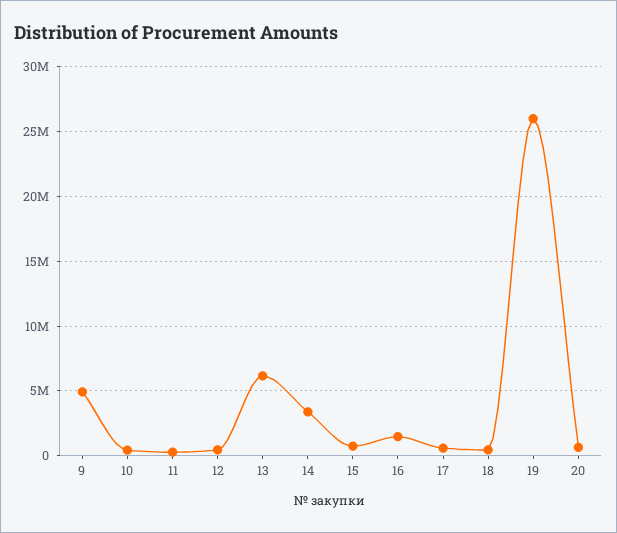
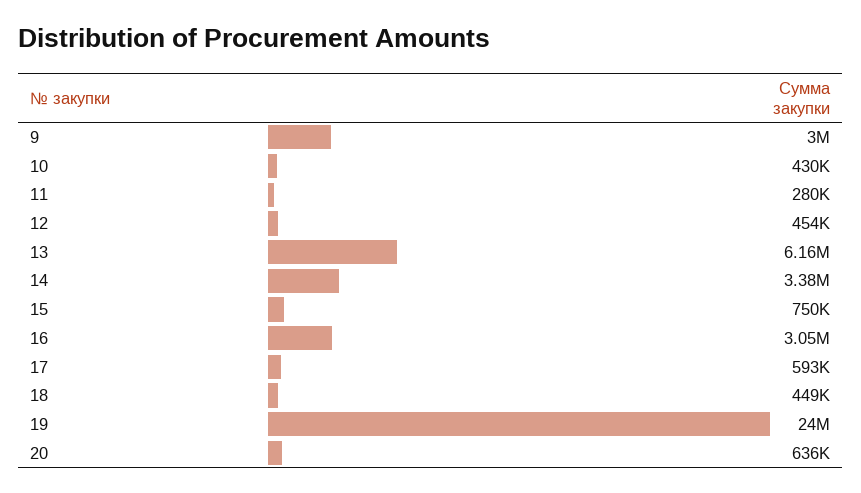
  {
-   "9": 5000000,
+   "9": 3000000,
    "10": 430000,
    "11": 280000,
    "12": 454000,
    "13": 6160000,
    "14": 3380000,
    "15": 750000,
-   "16": 1500000,
+   "16": 3050000,
    "17": 593000,
    "18": 449000,
-   "19": 26000000,
+   "19": 24000000,
    "20": 636000
  }

